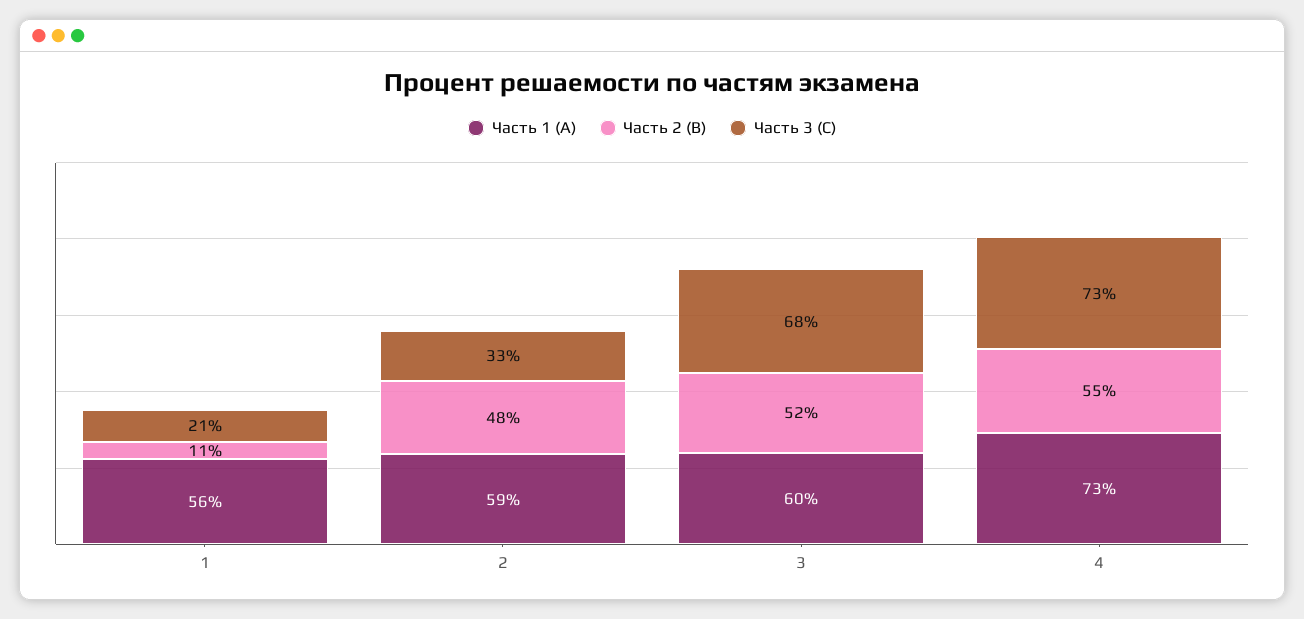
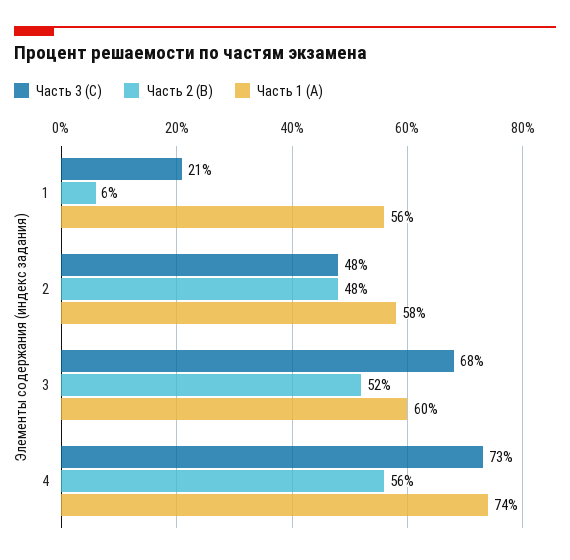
  {
    "Часть 1 (А)": {
      "1": 56,
-     "2": 59,
+     "2": 58,
      "3": 60,
-     "4": 73
+     "4": 74
    },
    "Часть 2 (В)": {
-     "1": 11,
+     "1": 6,
      "2": 48,
      "3": 52,
-     "4": 55
+     "4": 56
    },
    "Часть 3 (С)": {
      "1": 21,
-     "2": 33,
+     "2": 48,
      "3": 68,
      "4": 73
    }
  }

